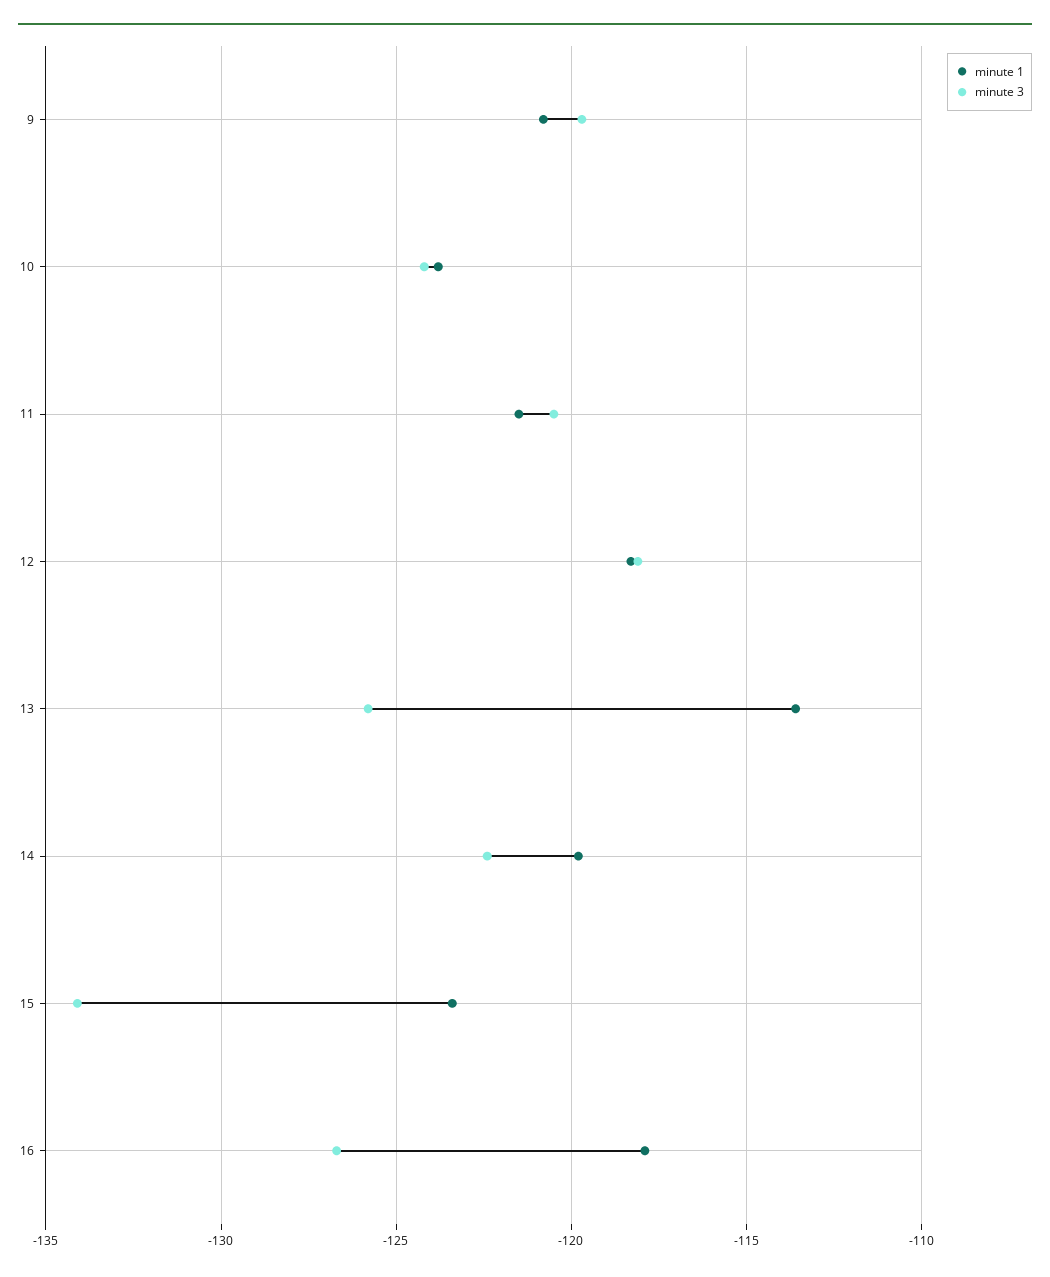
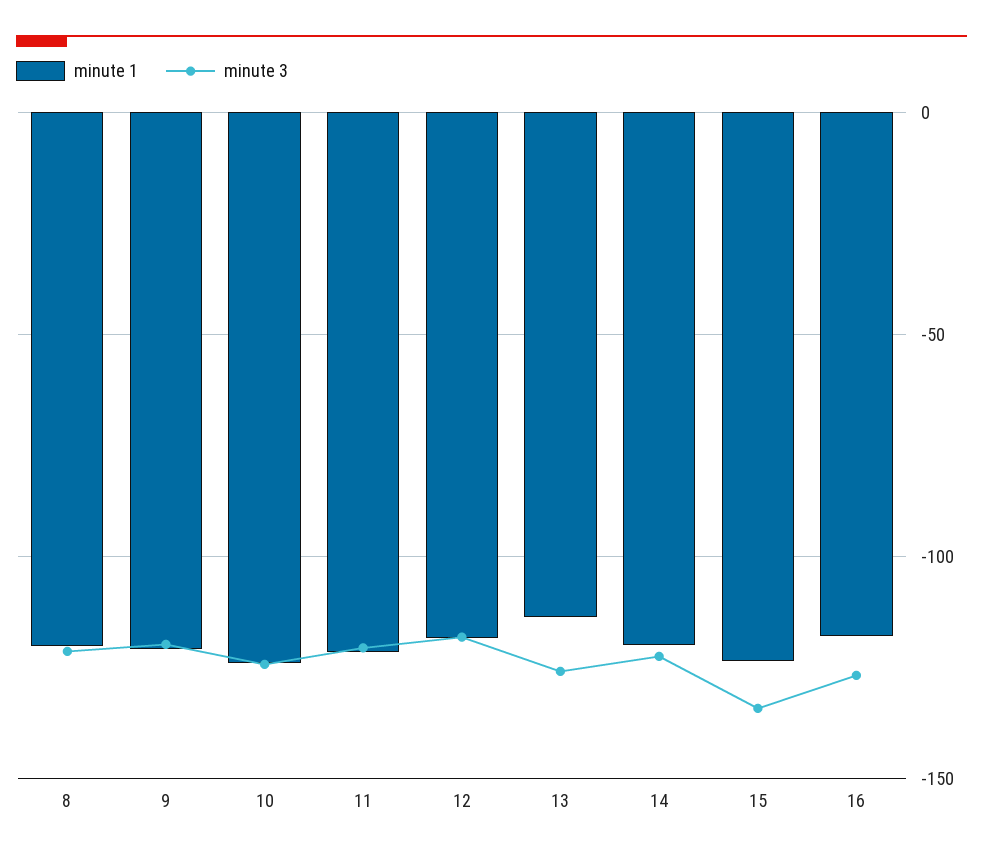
  {
    "minute 1": {
      "9": -121,
      "10": -124,
      "11": -121.5,
      "12": -118.5,
      "13": -113.5,
      "14": -120,
      "15": -123.5,
-     "16": -118
+     "16": -118,
+     "8": -120
    },
    "minute 3": {
      "9": -119.5,
      "10": -124,
      "11": -120.5,
      "12": -118,
      "13": -126,
      "14": -122.5,
      "15": -134,
-     "16": -126.5
+     "16": -126.5,
+     "8": -120
    }
  }

